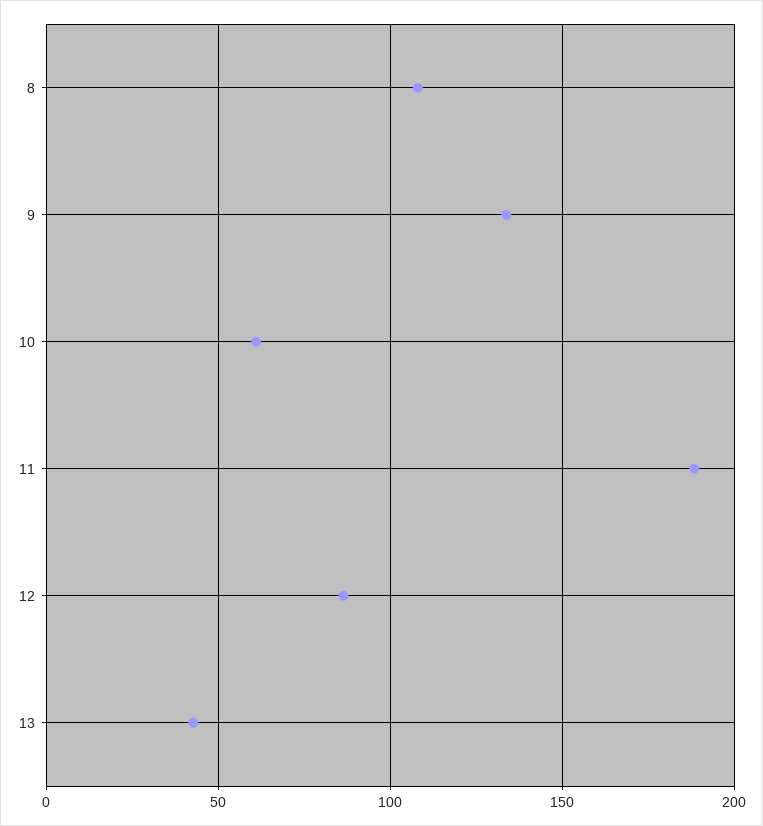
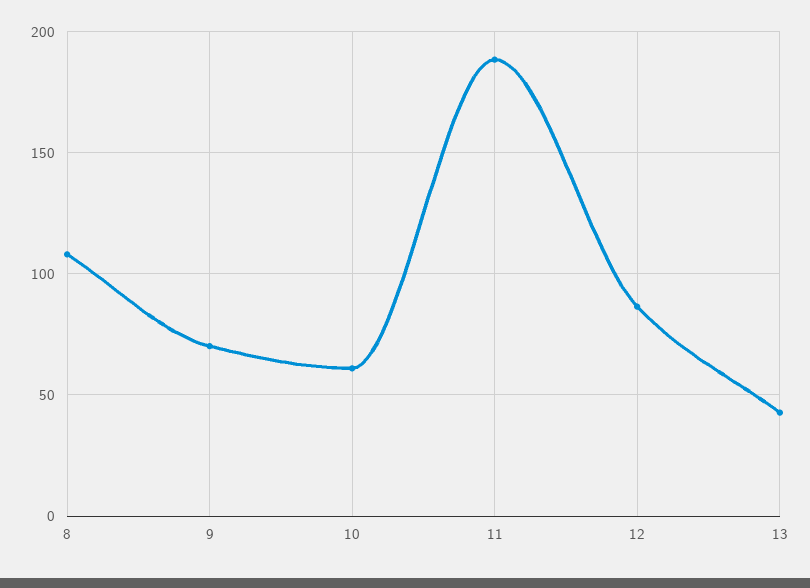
  {
    "8": 110,
-   "9": 135,
+   "9": 70,
    "10": 60,
    "11": 190,
    "12": 85,
    "13": 45
  }

